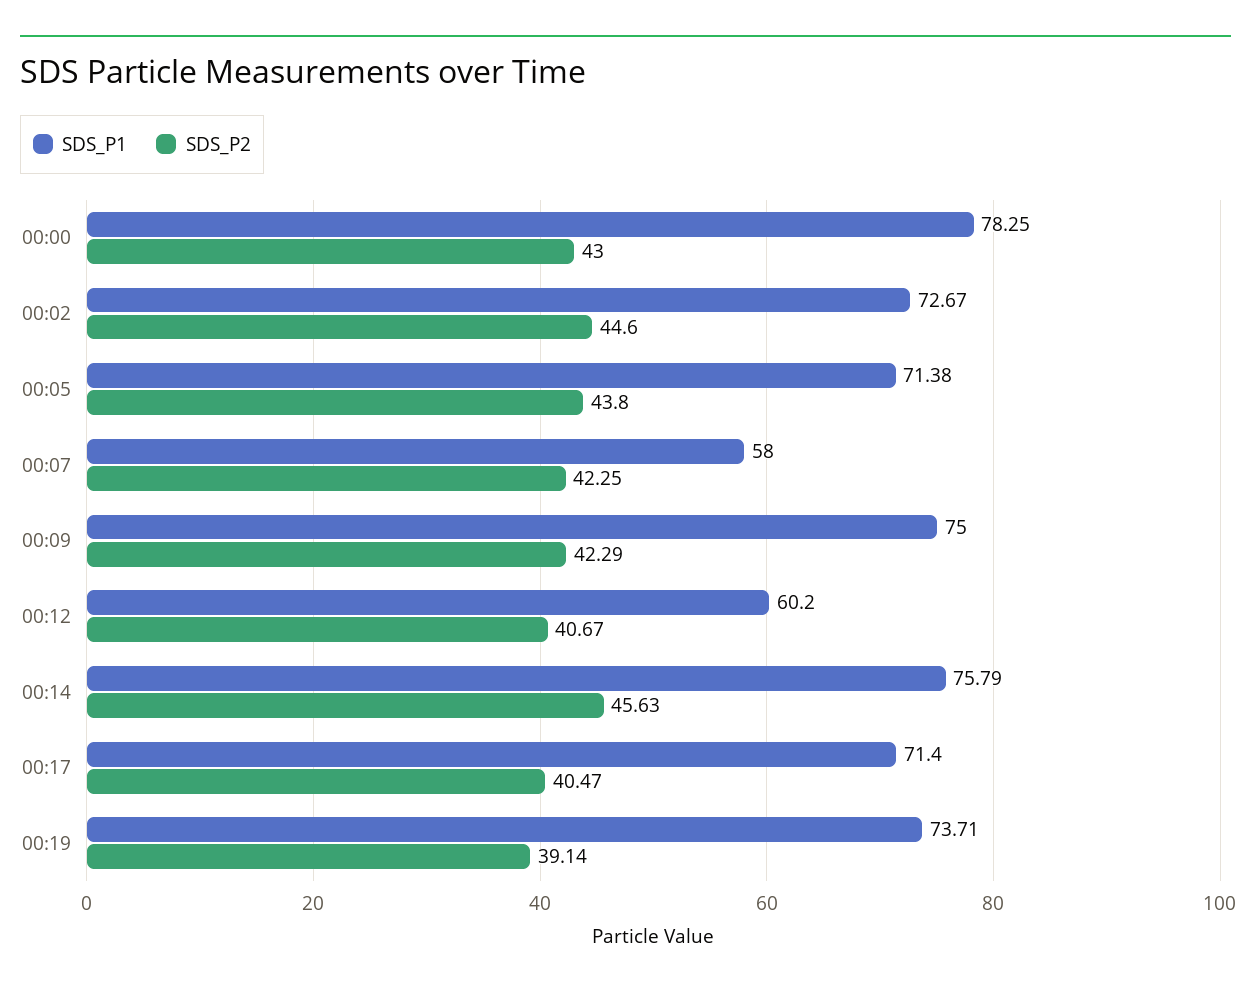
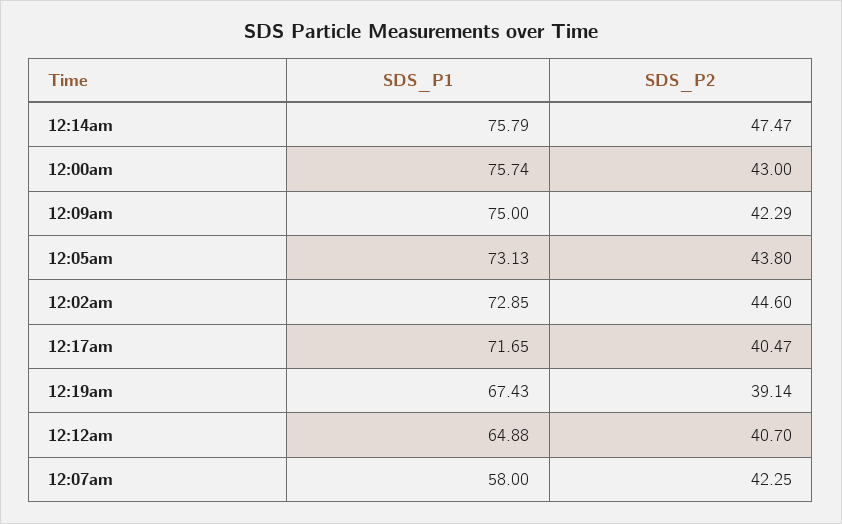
  {
    "SDS_P1": {
-     "00:00": 78.25,
+     "00:00": 75.74,
-     "00:02": 72.67,
+     "00:02": 72.85,
-     "00:05": 71.38,
+     "00:05": 73.13,
      "00:07": 58,
      "00:09": 75,
-     "00:12": 60.2,
+     "00:12": 64.88,
      "00:14": 75.79,
-     "00:17": 71.4,
+     "00:17": 71.65,
-     "00:19": 73.71
+     "00:19": 67.43
    },
    "SDS_P2": {
      "00:00": 43,
      "00:02": 44.6,
      "00:05": 43.8,
      "00:07": 42.25,
      "00:09": 42.29,
-     "00:12": 40.67,
+     "00:12": 40.7,
-     "00:14": 45.63,
+     "00:14": 47.47,
      "00:17": 40.47,
      "00:19": 39.14
    }
  }

